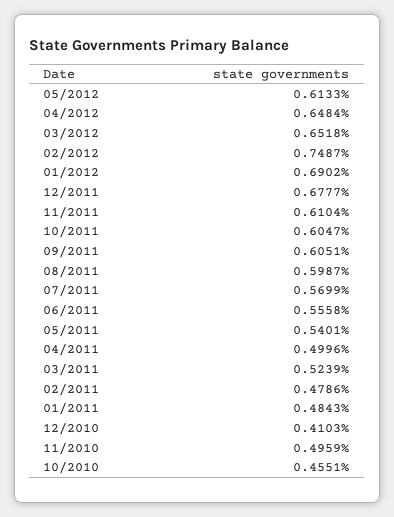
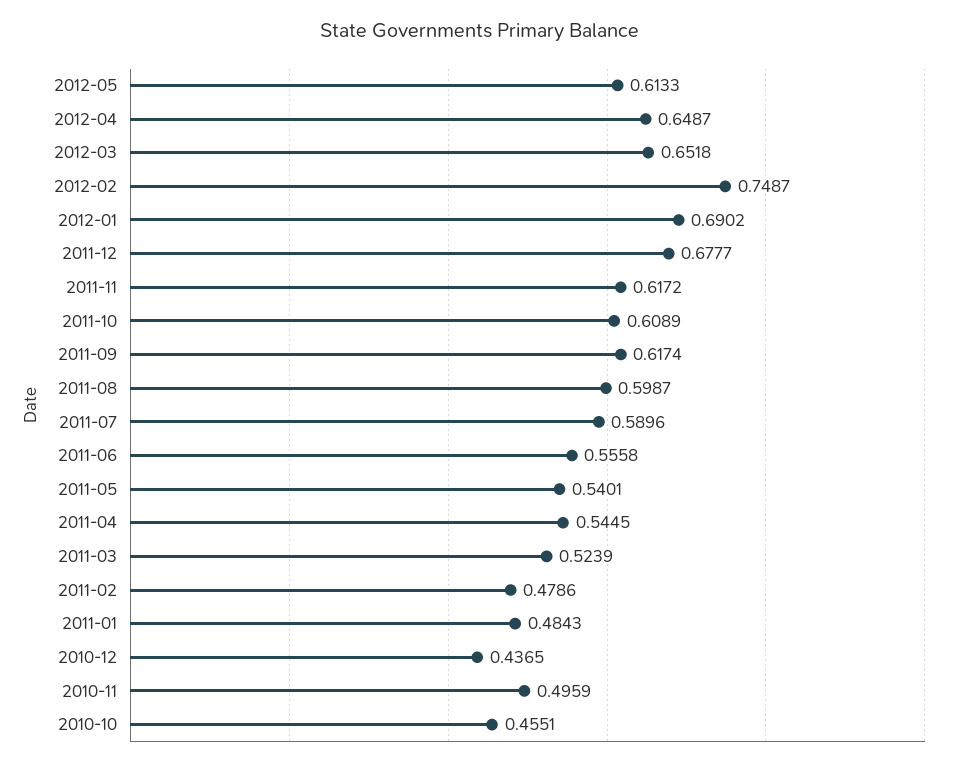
  {
    "05/2012": 0.6133,
-   "04/2012": 0.6484,
+   "04/2012": 0.6487,
    "03/2012": 0.6518,
    "02/2012": 0.7487,
    "01/2012": 0.6902,
    "12/2011": 0.6777,
-   "11/2011": 0.6104,
+   "11/2011": 0.6172,
-   "10/2011": 0.6047,
+   "10/2011": 0.6089,
-   "09/2011": 0.6051,
+   "09/2011": 0.6174,
    "08/2011": 0.5987,
-   "07/2011": 0.5699,
+   "07/2011": 0.5896,
    "06/2011": 0.5558,
    "05/2011": 0.5401,
-   "04/2011": 0.4996,
+   "04/2011": 0.5445,
    "03/2011": 0.5239,
    "02/2011": 0.4786,
    "01/2011": 0.4843,
-   "12/2010": 0.4103,
+   "12/2010": 0.4365,
    "11/2010": 0.4959,
    "10/2010": 0.4551
  }

